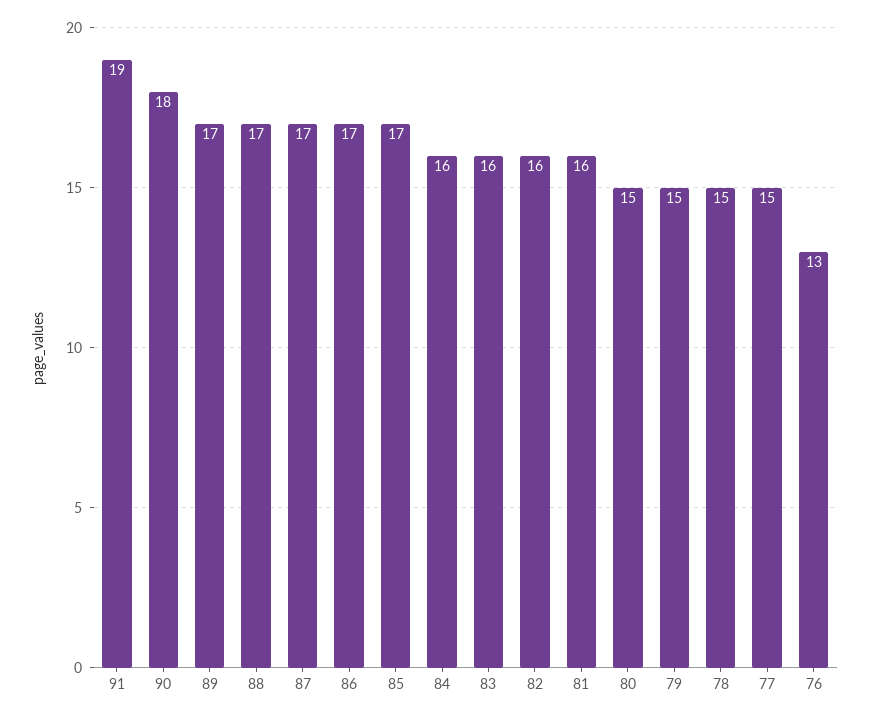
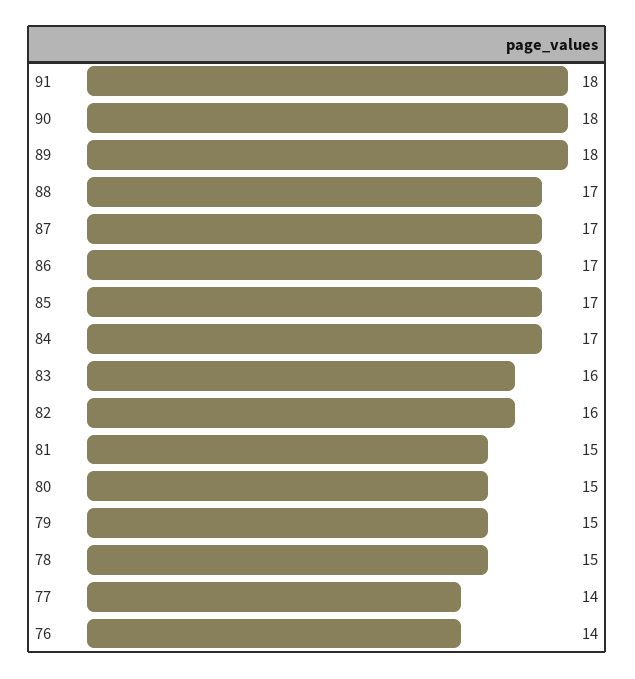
  {
-   "91": 19,
+   "91": 18,
    "90": 18,
-   "89": 17,
+   "89": 18,
    "88": 17,
    "87": 17,
    "86": 17,
    "85": 17,
-   "84": 16,
+   "84": 17,
    "83": 16,
    "82": 16,
-   "81": 16,
+   "81": 15,
    "80": 15,
    "79": 15,
    "78": 15,
-   "77": 15,
+   "77": 14,
-   "76": 13
+   "76": 14
  }

